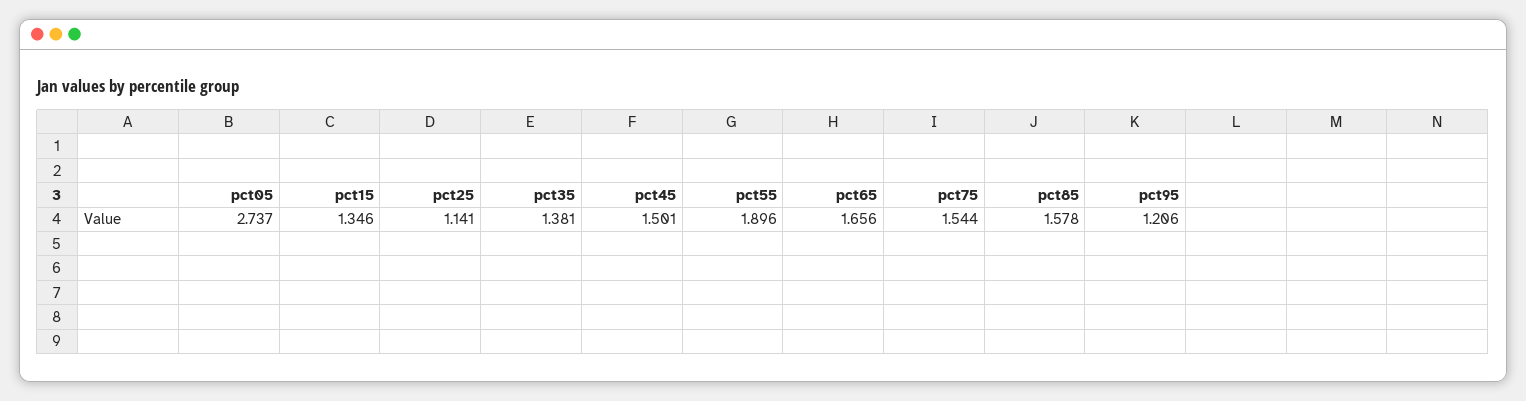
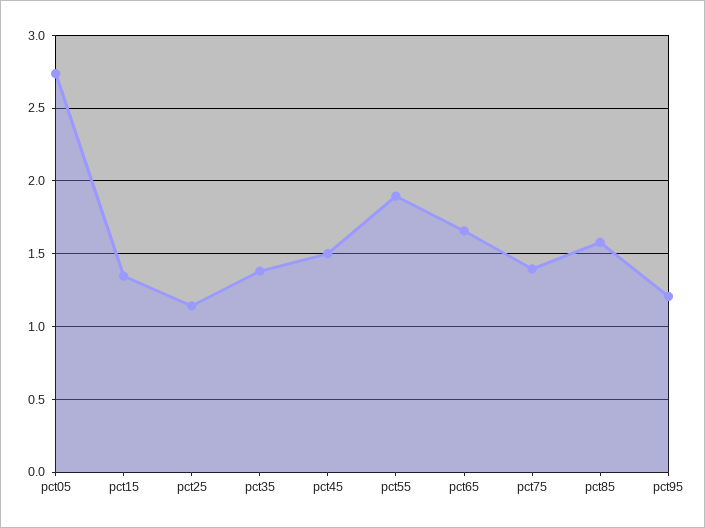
  {
    "pct05": 2.737,
    "pct15": 1.346,
    "pct25": 1.141,
    "pct35": 1.381,
    "pct45": 1.501,
    "pct55": 1.896,
    "pct65": 1.656,
-   "pct75": 1.544,
+   "pct75": 1.4,
    "pct85": 1.578,
    "pct95": 1.206
  }

